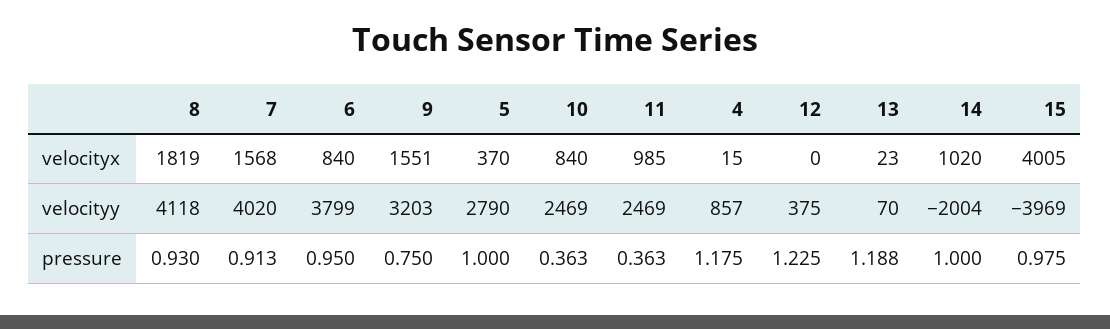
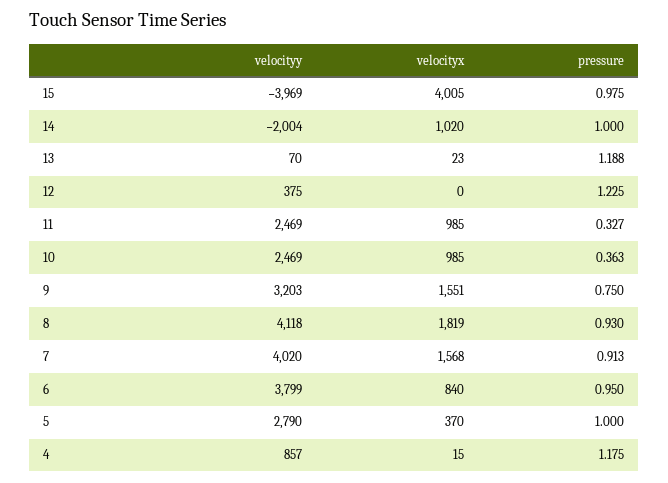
  {
    "8": {
      "velocityx": 1819,
      "velocityy": 4118,
      "pressure": 0.93
    },
    "7": {
      "velocityx": 1568,
      "velocityy": 4020,
      "pressure": 0.913
    },
    "6": {
      "velocityx": 840,
      "velocityy": 3799,
      "pressure": 0.95
    },
    "9": {
      "velocityx": 1551,
      "velocityy": 3203,
      "pressure": 0.75
    },
    "5": {
      "velocityx": 370,
      "velocityy": 2790,
      "pressure": 1
    },
    "10": {
-     "velocityx": 840,
+     "velocityx": 985,
      "velocityy": 2469,
      "pressure": 0.363
    },
    "11": {
      "velocityx": 985,
      "velocityy": 2469,
-     "pressure": 0.363
+     "pressure": 0.327
    },
    "4": {
      "velocityx": 15,
      "velocityy": 857,
      "pressure": 1.175
    },
    "12": {
      "velocityx": 0,
      "velocityy": 375,
      "pressure": 1.225
    },
    "13": {
      "velocityx": 23,
      "velocityy": 70,
      "pressure": 1.188
    },
    "14": {
      "velocityx": 1020,
      "velocityy": -2004,
      "pressure": 1
    },
    "15": {
      "velocityx": 4005,
      "velocityy": -3969,
      "pressure": 0.975
    }
  }

